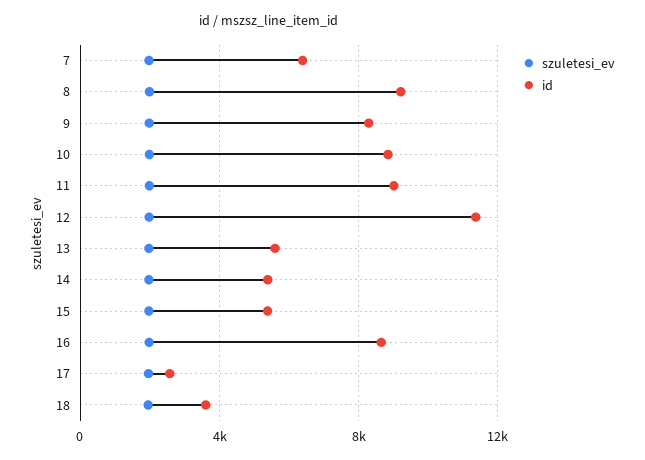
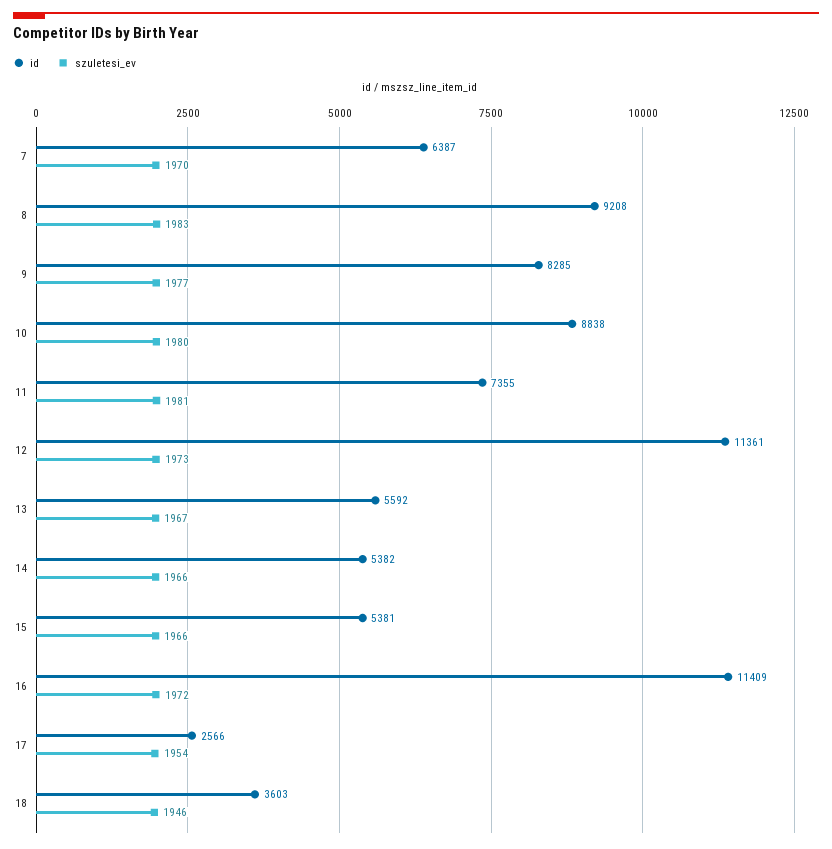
  {
    "szuletesi_ev": {
      "7": 1970,
      "8": 1983,
      "9": 1977,
      "10": 1980,
      "11": 1981,
      "12": 1973,
      "13": 1967,
      "14": 1966,
      "15": 1966,
      "16": 1972,
      "17": 1954,
      "18": 1946
    },
    "id": {
      "7": 6387,
      "8": 9208,
      "9": 8285,
      "10": 8838,
-     "11": 9000,
+     "11": 7355,
      "12": 11361,
      "13": 5592,
      "14": 5382,
      "15": 5381,
-     "16": 8500,
+     "16": 11409,
      "17": 2566,
      "18": 3603
    }
  }

